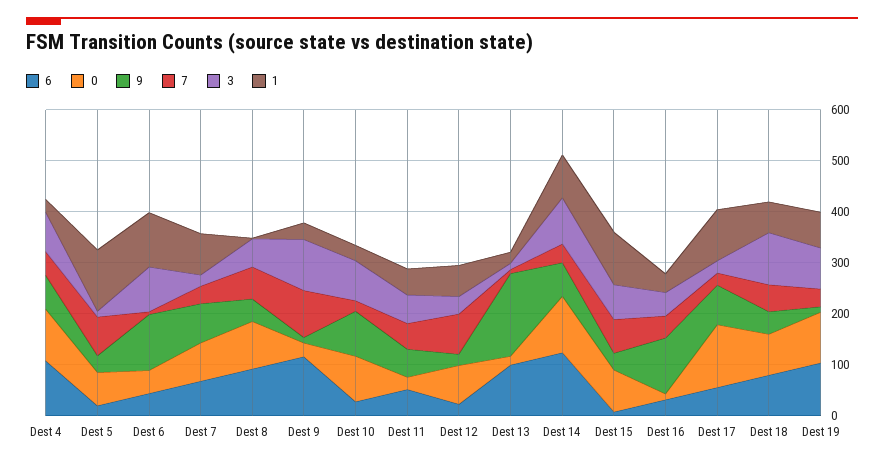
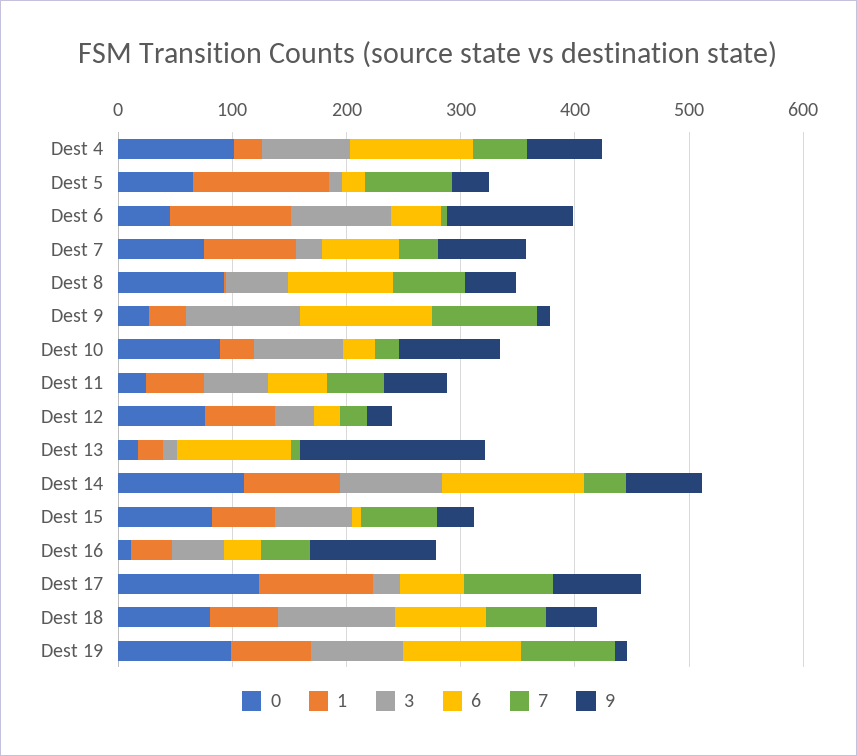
  {
    "6": {
      "Dest 4": 100,
      "Dest 5": 20,
      "Dest 6": 40,
      "Dest 7": 60,
      "Dest 8": 100,
      "Dest 9": 120,
      "Dest 10": 20,
      "Dest 11": 60,
      "Dest 12": 20,
      "Dest 13": 100,
      "Dest 14": 120,
      "Dest 15": 0,
      "Dest 16": 40,
      "Dest 17": 60,
      "Dest 18": 80,
      "Dest 19": 100
    },
    "0": {
      "Dest 4": 100,
      "Dest 5": 60,
      "Dest 6": 40,
      "Dest 7": 80,
      "Dest 8": 100,
      "Dest 9": 20,
      "Dest 10": 80,
      "Dest 11": 20,
      "Dest 12": 80,
      "Dest 13": 20,
      "Dest 14": 120,
      "Dest 15": 80,
      "Dest 16": 20,
      "Dest 17": 120,
      "Dest 18": 80,
      "Dest 19": 100
    },
    "9": {
      "Dest 4": 60,
      "Dest 5": 40,
      "Dest 6": 120,
      "Dest 7": 80,
      "Dest 8": 40,
      "Dest 9": 20,
      "Dest 10": 80,
      "Dest 11": 60,
      "Dest 12": 20,
      "Dest 13": 160,
      "Dest 14": 60,
      "Dest 15": 40,
      "Dest 16": 120,
      "Dest 17": 80,
      "Dest 18": 40,
      "Dest 19": 20
    },
    "7": {
      "Dest 4": 40,
      "Dest 5": 80,
      "Dest 6": 0,
      "Dest 7": 40,
      "Dest 8": 60,
      "Dest 9": 100,
      "Dest 10": 20,
      "Dest 11": 60,
-     "Dest 12": 80,
+     "Dest 12": 20,
      "Dest 13": 0,
      "Dest 14": 40,
      "Dest 15": 60,
      "Dest 16": 40,
-     "Dest 17": 20,
+     "Dest 17": 80,
      "Dest 18": 60,
-     "Dest 19": 40
+     "Dest 19": 80
    },
    "3": {
      "Dest 4": 80,
      "Dest 5": 20,
      "Dest 6": 80,
      "Dest 7": 20,
      "Dest 8": 60,
      "Dest 9": 100,
      "Dest 10": 80,
      "Dest 11": 60,
      "Dest 12": 40,
      "Dest 13": 20,
      "Dest 14": 100,
      "Dest 15": 60,
      "Dest 16": 40,
      "Dest 17": 20,
      "Dest 18": 100,
      "Dest 19": 80
    },
    "1": {
      "Dest 4": 20,
      "Dest 5": 120,
      "Dest 6": 100,
      "Dest 7": 80,
      "Dest 8": 0,
      "Dest 9": 40,
      "Dest 10": 40,
      "Dest 11": 60,
      "Dest 12": 60,
      "Dest 13": 20,
      "Dest 14": 80,
-     "Dest 15": 100,
+     "Dest 15": 60,
      "Dest 16": 40,
      "Dest 17": 100,
      "Dest 18": 60,
      "Dest 19": 80
    }
  }

